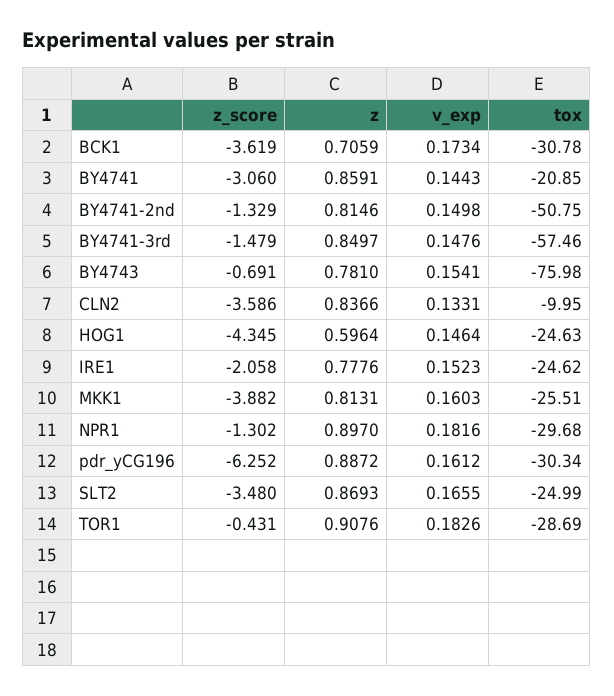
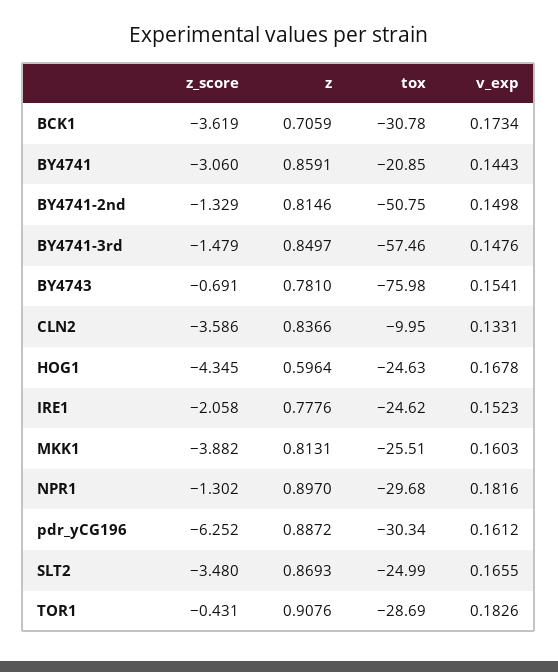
  {
    "z_score": {
      "BCK1": -3.619,
      "BY4741": -3.06,
      "BY4741-2nd": -1.329,
      "BY4741-3rd": -1.479,
      "BY4743": -0.691,
      "CLN2": -3.586,
      "HOG1": -4.345,
      "IRE1": -2.058,
      "MKK1": -3.882,
      "NPR1": -1.302,
      "pdr_yCG196": -6.252,
      "SLT2": -3.48,
      "TOR1": -0.431
    },
    "z": {
      "BCK1": 0.7059,
      "BY4741": 0.8591,
      "BY4741-2nd": 0.8146,
      "BY4741-3rd": 0.8497,
      "BY4743": 0.781,
      "CLN2": 0.8366,
      "HOG1": 0.5964,
      "IRE1": 0.7776,
      "MKK1": 0.8131,
      "NPR1": 0.897,
      "pdr_yCG196": 0.8872,
      "SLT2": 0.8693,
      "TOR1": 0.9076
    },
    "v_exp": {
      "BCK1": 0.1734,
      "BY4741": 0.1443,
      "BY4741-2nd": 0.1498,
      "BY4741-3rd": 0.1476,
      "BY4743": 0.1541,
      "CLN2": 0.1331,
-     "HOG1": 0.1464,
+     "HOG1": 0.1678,
      "IRE1": 0.1523,
      "MKK1": 0.1603,
      "NPR1": 0.1816,
      "pdr_yCG196": 0.1612,
      "SLT2": 0.1655,
      "TOR1": 0.1826
    },
    "tox": {
      "BCK1": -30.78,
      "BY4741": -20.85,
      "BY4741-2nd": -50.75,
      "BY4741-3rd": -57.46,
      "BY4743": -75.98,
      "CLN2": -9.95,
      "HOG1": -24.63,
      "IRE1": -24.62,
      "MKK1": -25.51,
      "NPR1": -29.68,
      "pdr_yCG196": -30.34,
      "SLT2": -24.99,
      "TOR1": -28.69
    }
  }

